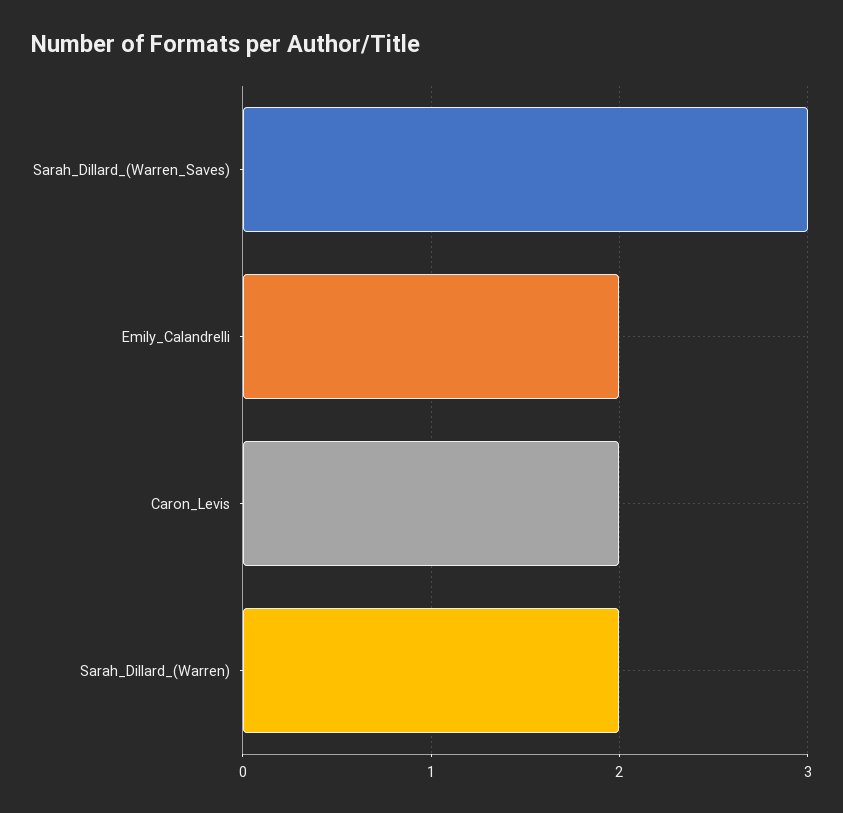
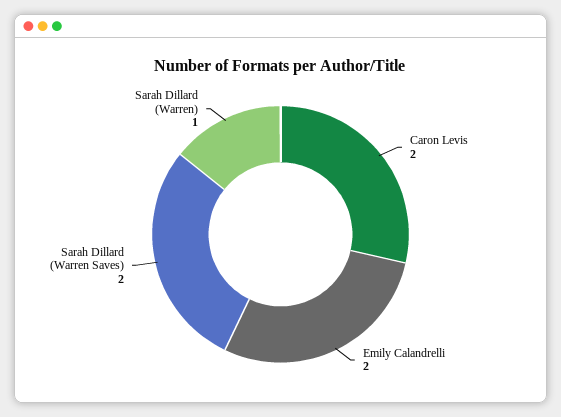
  {
-   "Sarah_Dillard_(Warren_Saves)": 3,
+   "Sarah_Dillard_(Warren_Saves)": 2,
    "Emily_Calandrelli": 2,
    "Caron_Levis": 2,
-   "Sarah_Dillard_(Warren)": 2
+   "Sarah_Dillard_(Warren)": 1
  }

